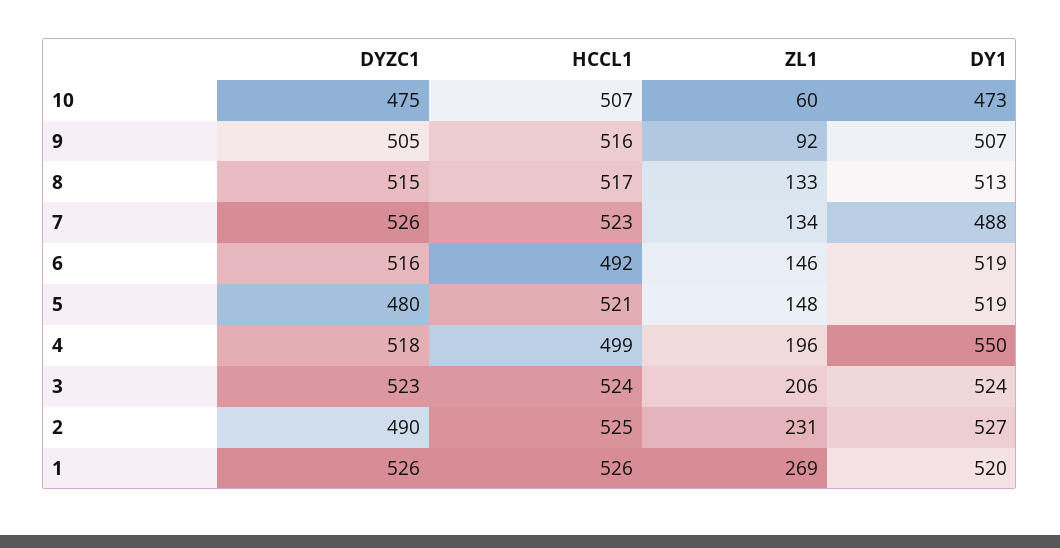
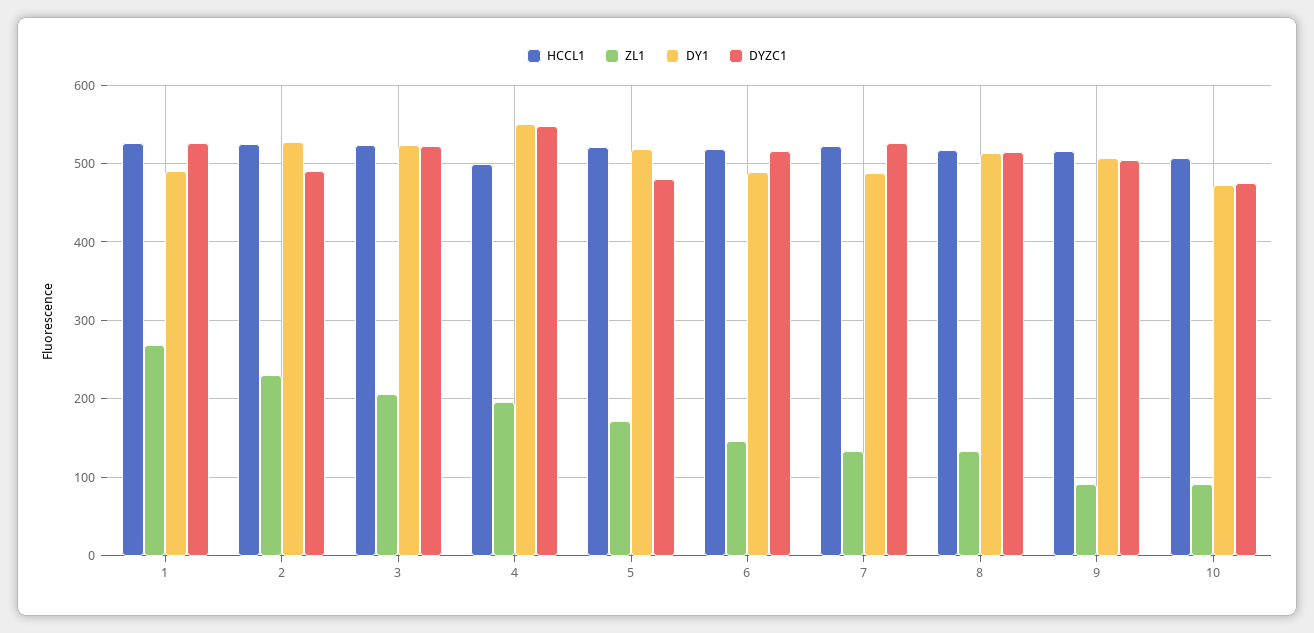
  {
    "DYZC1": {
      "10": 475,
      "9": 505,
      "8": 515,
      "7": 526,
      "6": 516,
      "5": 480,
-     "4": 518,
+     "4": 550,
      "3": 523,
      "2": 490,
      "1": 526
    },
    "HCCL1": {
      "10": 507,
      "9": 516,
      "8": 517,
      "7": 523,
-     "6": 492,
+     "6": 520,
      "5": 521,
      "4": 499,
      "3": 524,
      "2": 525,
      "1": 526
    },
    "ZL1": {
-     "10": 60,
+     "10": 90,
      "9": 92,
      "8": 133,
      "7": 134,
      "6": 146,
-     "5": 148,
+     "5": 170,
      "4": 196,
      "3": 206,
      "2": 231,
      "1": 269
    },
    "DY1": {
      "10": 473,
      "9": 507,
      "8": 513,
      "7": 488,
-     "6": 519,
+     "6": 490,
      "5": 519,
      "4": 550,
      "3": 524,
      "2": 527,
-     "1": 520
+     "1": 490
    }
  }

